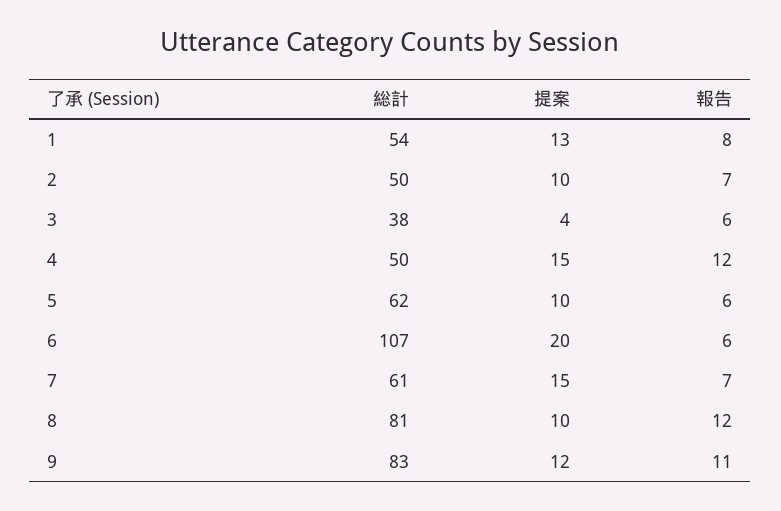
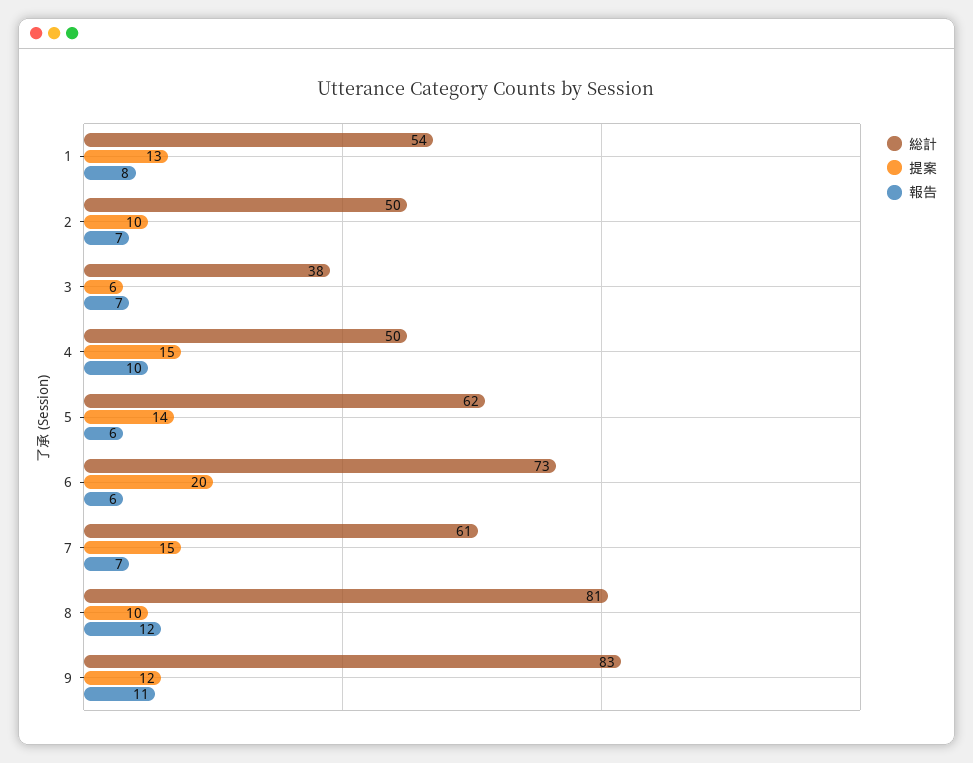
  {
    "総計": {
      "1": 54,
      "2": 50,
      "3": 38,
      "4": 50,
      "5": 62,
-     "6": 107,
+     "6": 73,
      "7": 61,
      "8": 81,
      "9": 83
    },
    "提案": {
      "1": 13,
      "2": 10,
-     "3": 4,
+     "3": 6,
      "4": 15,
-     "5": 10,
+     "5": 14,
      "6": 20,
      "7": 15,
      "8": 10,
      "9": 12
    },
    "報告": {
      "1": 8,
      "2": 7,
-     "3": 6,
+     "3": 7,
-     "4": 12,
+     "4": 10,
      "5": 6,
      "6": 6,
      "7": 7,
      "8": 12,
      "9": 11
    }
  }

